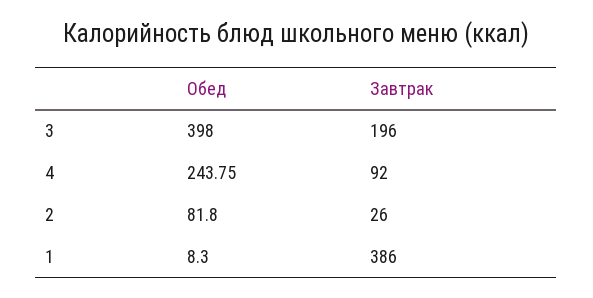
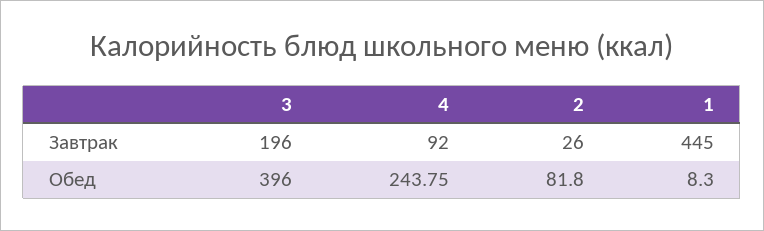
  {
    "Обед": {
-     "3": 398,
+     "3": 396,
      "4": 243.75,
      "2": 81.8,
      "1": 8.3
    },
    "Завтрак": {
      "3": 196,
      "4": 92,
      "2": 26,
-     "1": 386
+     "1": 445
    }
  }

